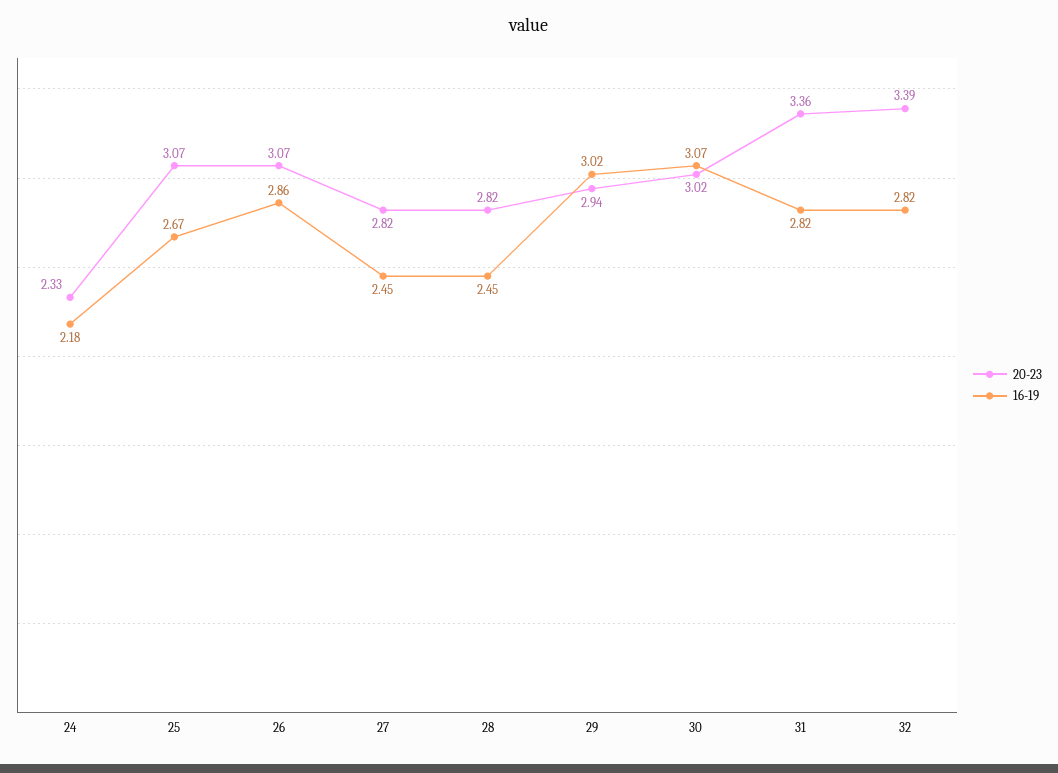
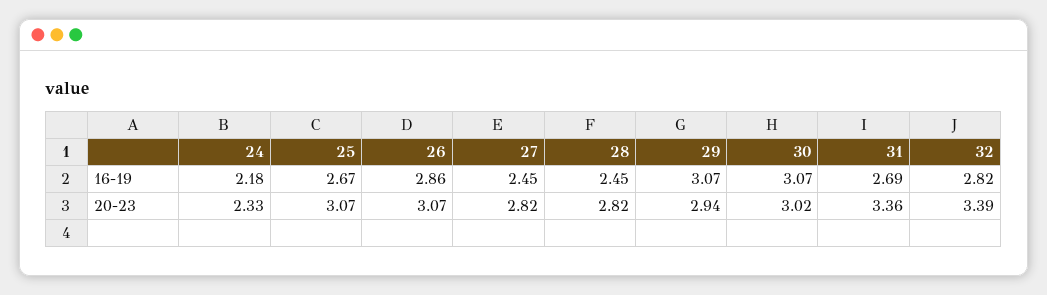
  {
    "20-23": {
      "24": 2.33,
      "25": 3.07,
      "26": 3.07,
      "27": 2.82,
      "28": 2.82,
      "29": 2.94,
      "30": 3.02,
      "31": 3.36,
      "32": 3.39
    },
    "16-19": {
      "24": 2.18,
      "25": 2.67,
      "26": 2.86,
      "27": 2.45,
      "28": 2.45,
-     "29": 3.02,
+     "29": 3.07,
      "30": 3.07,
-     "31": 2.82,
+     "31": 2.69,
      "32": 2.82
    }
  }

